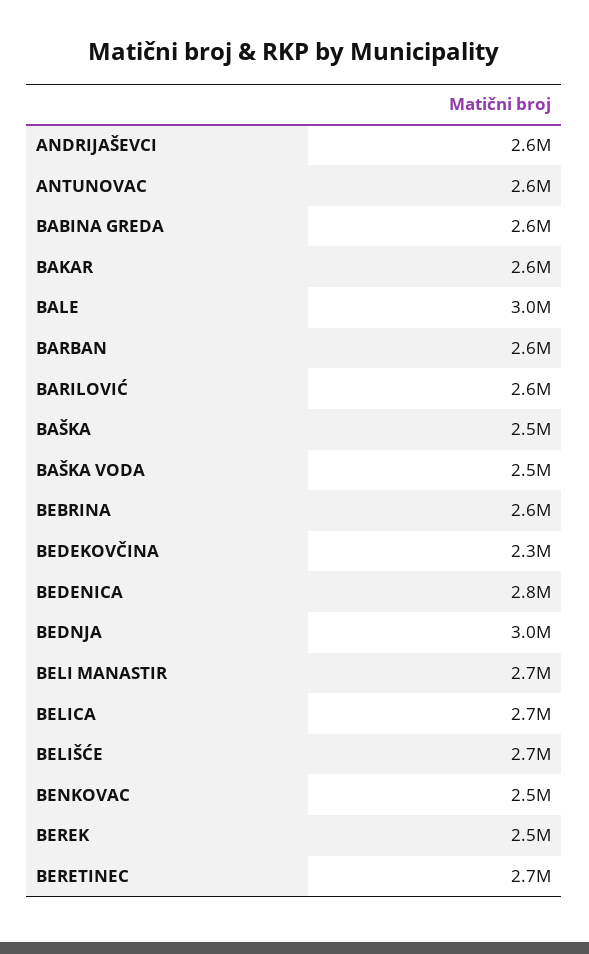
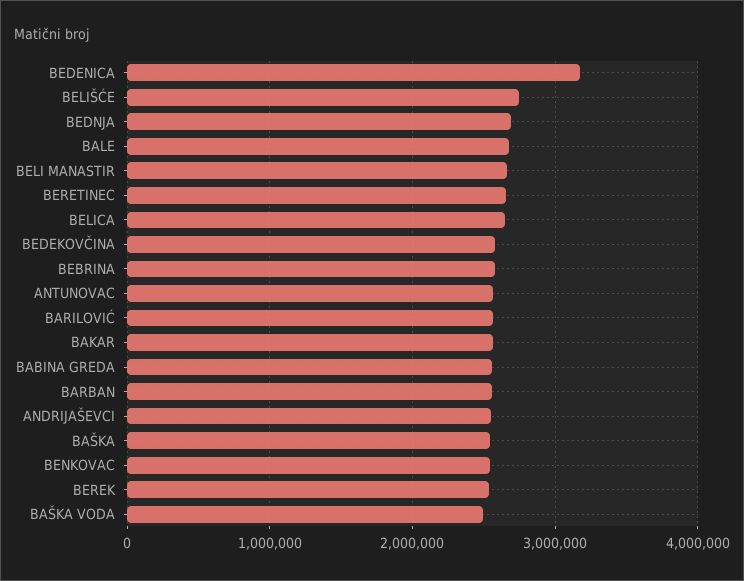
  {
    "ANDRIJAŠEVCI": 2600000,
    "ANTUNOVAC": 2600000,
    "BABINA GREDA": 2600000,
    "BAKAR": 2600000,
-   "BALE": 3000000,
+   "BALE": 2700000,
    "BARBAN": 2600000,
    "BARILOVIĆ": 2600000,
    "BAŠKA": 2500000,
    "BAŠKA VODA": 2500000,
    "BEBRINA": 2600000,
-   "BEDEKOVČINA": 2300000,
+   "BEDEKOVČINA": 2600000,
-   "BEDENICA": 2800000,
+   "BEDENICA": 3200000,
-   "BEDNJA": 3000000,
+   "BEDNJA": 2700000,
    "BELI MANASTIR": 2700000,
    "BELICA": 2700000,
    "BELIŠĆE": 2700000,
    "BENKOVAC": 2500000,
    "BEREK": 2500000,
    "BERETINEC": 2700000
  }

